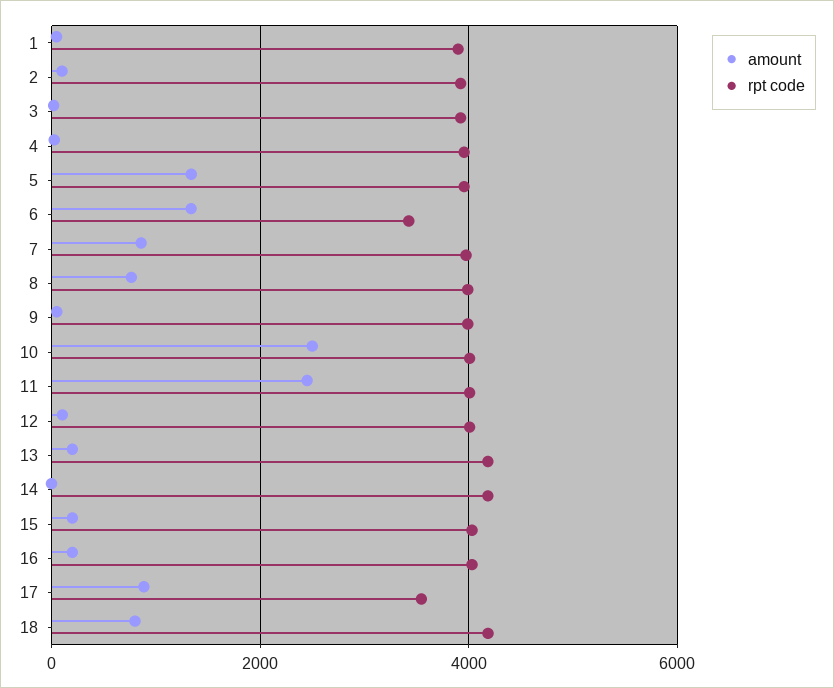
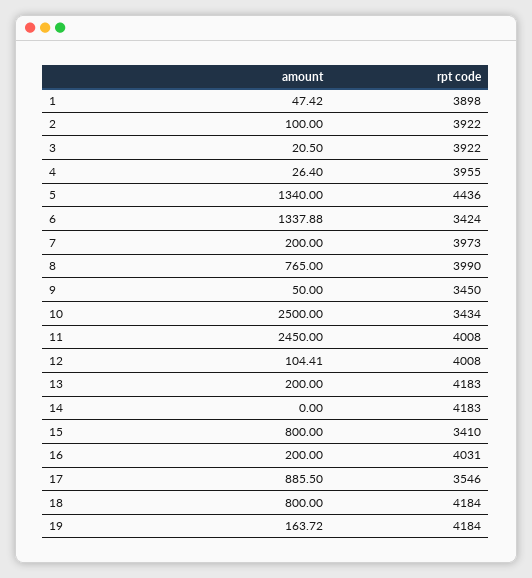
  {
    "amount": {
      "1": 47.42,
      "2": 100,
      "3": 20.5,
      "4": 26.4,
      "5": 1340,
      "6": 1337.88,
-     "7": 800,
+     "7": 200,
      "8": 765,
      "9": 50,
      "10": 2500,
      "11": 2450,
      "12": 104.41,
      "13": 200,
      "14": 0,
-     "15": 200,
+     "15": 800,
      "16": 200,
      "17": 885.5,
-     "18": 800
+     "18": 800,
+     "19": 163.72
    },
    "rpt code": {
      "1": 3898,
      "2": 3922,
      "3": 3922,
      "4": 3955,
-     "5": 4000,
+     "5": 4436,
      "6": 3424,
      "7": 3973,
      "8": 3990,
-     "9": 4000,
+     "9": 3450,
-     "10": 4000,
+     "10": 3434,
      "11": 4008,
      "12": 4008,
      "13": 4183,
      "14": 4183,
-     "15": 4000,
+     "15": 3410,
      "16": 4031,
      "17": 3546,
-     "18": 4184
+     "18": 4184,
+     "19": 4184
    }
  }

